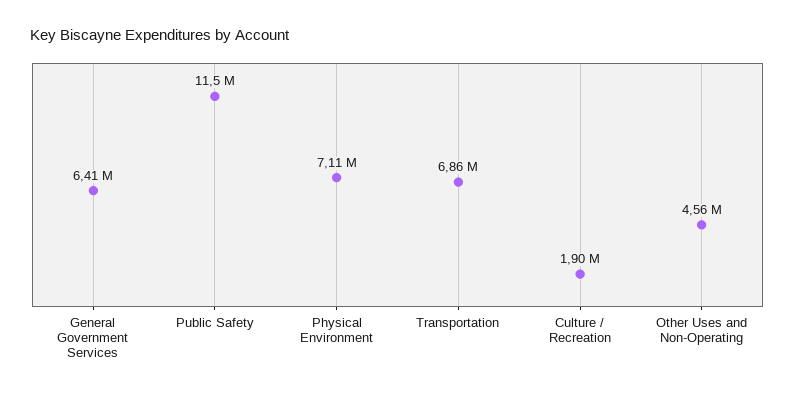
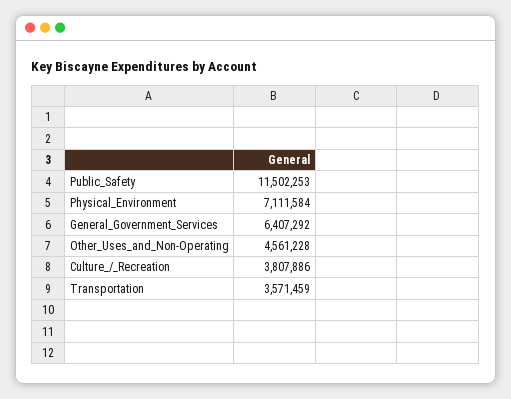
  {
    "General Government Services": 6407292,
    "Public Safety": 11502253,
    "Physical Environment": 7111584,
-   "Transportation": 6860000,
+   "Transportation": 3571459,
-   "Culture / Recreation": 1900000,
+   "Culture / Recreation": 3807886,
    "Other Uses and Non-Operating": 4561228
  }

